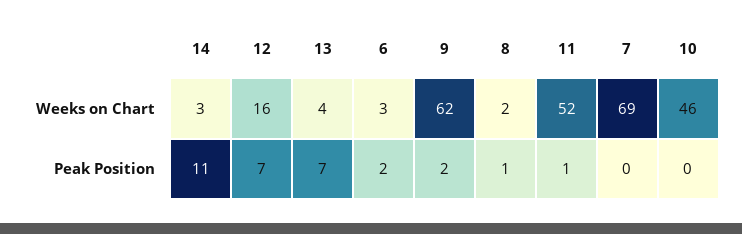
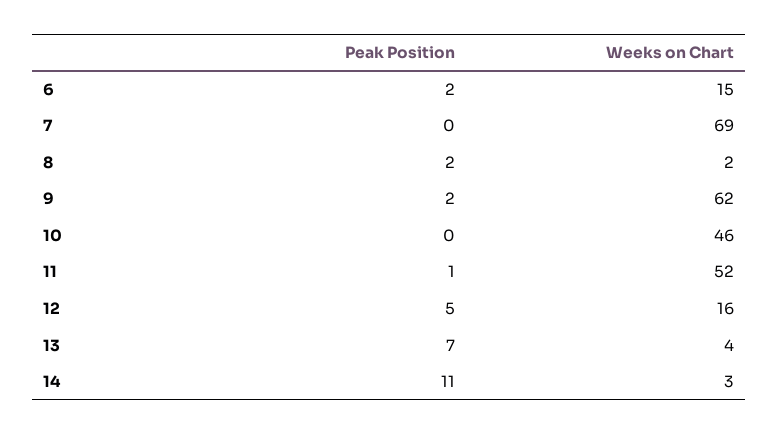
  {
    "14": {
      "Weeks on Chart": 3,
      "Peak Position": 11
    },
    "12": {
      "Weeks on Chart": 16,
-     "Peak Position": 7
+     "Peak Position": 5
    },
    "13": {
      "Weeks on Chart": 4,
      "Peak Position": 7
    },
    "6": {
-     "Weeks on Chart": 3,
+     "Weeks on Chart": 15,
      "Peak Position": 2
    },
    "9": {
      "Weeks on Chart": 62,
      "Peak Position": 2
    },
    "8": {
      "Weeks on Chart": 2,
-     "Peak Position": 1
+     "Peak Position": 2
    },
    "11": {
      "Weeks on Chart": 52,
      "Peak Position": 1
    },
    "7": {
      "Weeks on Chart": 69,
      "Peak Position": 0
    },
    "10": {
      "Weeks on Chart": 46,
      "Peak Position": 0
    }
  }

